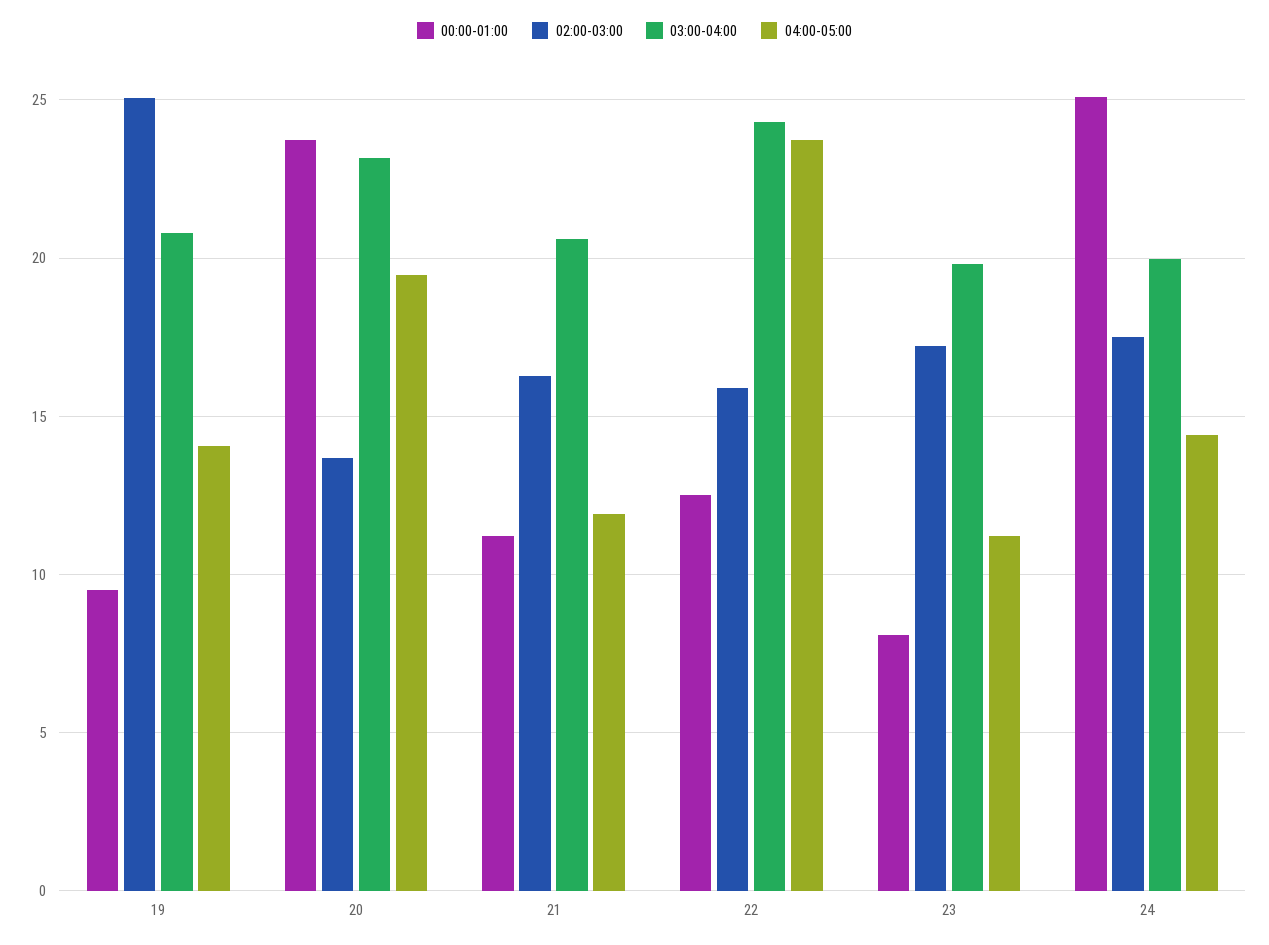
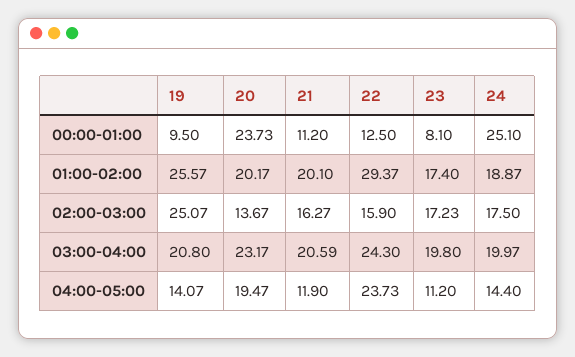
  {
    "00:00-01:00": {
      "19": 9.5,
      "20": 23.73,
      "21": 11.2,
      "22": 12.5,
      "23": 8.1,
      "24": 25.1
    },
    "02:00-03:00": {
      "19": 25.07,
      "20": 13.67,
      "21": 16.27,
      "22": 15.9,
      "23": 17.23,
      "24": 17.5
    },
    "03:00-04:00": {
      "19": 20.8,
      "20": 23.17,
      "21": 20.59,
      "22": 24.3,
      "23": 19.8,
      "24": 19.97
    },
    "04:00-05:00": {
      "19": 14.07,
      "20": 19.47,
      "21": 11.9,
      "22": 23.73,
      "23": 11.2,
      "24": 14.4
-   }
+   },
+   "01:00-02:00": {
+     "19": 25.57,
+     "20": 20.17,
+     "21": 20.1,
+     "22": 29.37,
+     "23": 17.4,
+     "24": 18.87
+   }
  }

